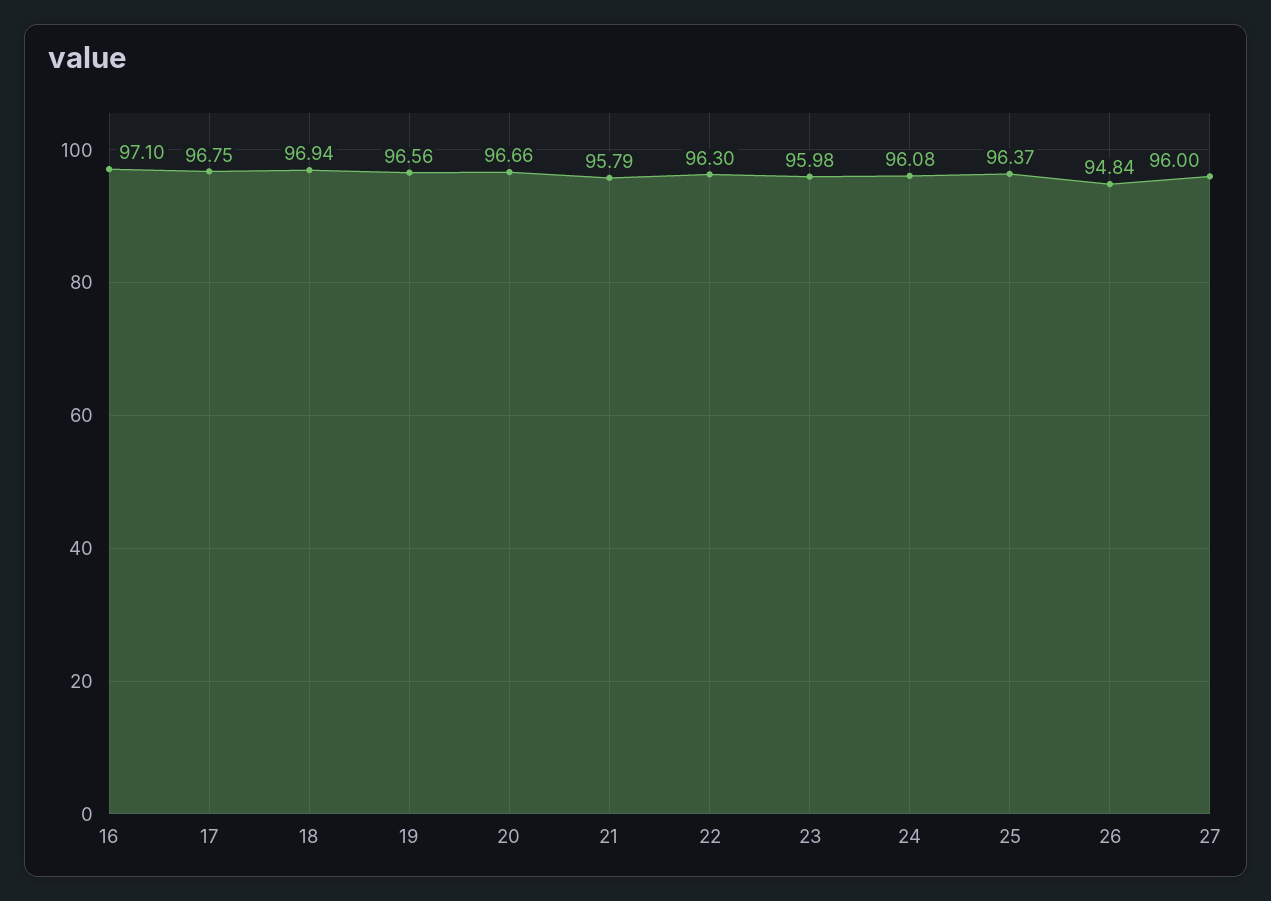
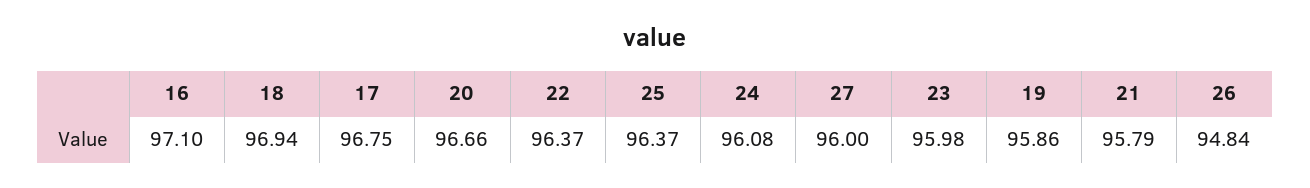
  {
    "16": 97.1,
    "17": 96.75,
    "18": 96.94,
-   "19": 96.56,
+   "19": 95.86,
    "20": 96.66,
    "21": 95.79,
-   "22": 96.3,
+   "22": 96.37,
    "23": 95.98,
    "24": 96.08,
    "25": 96.37,
    "26": 94.84,
    "27": 96
  }

